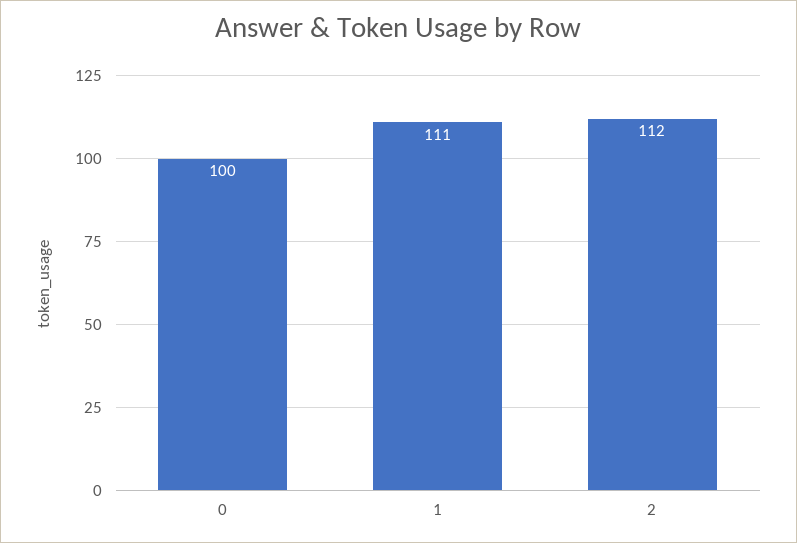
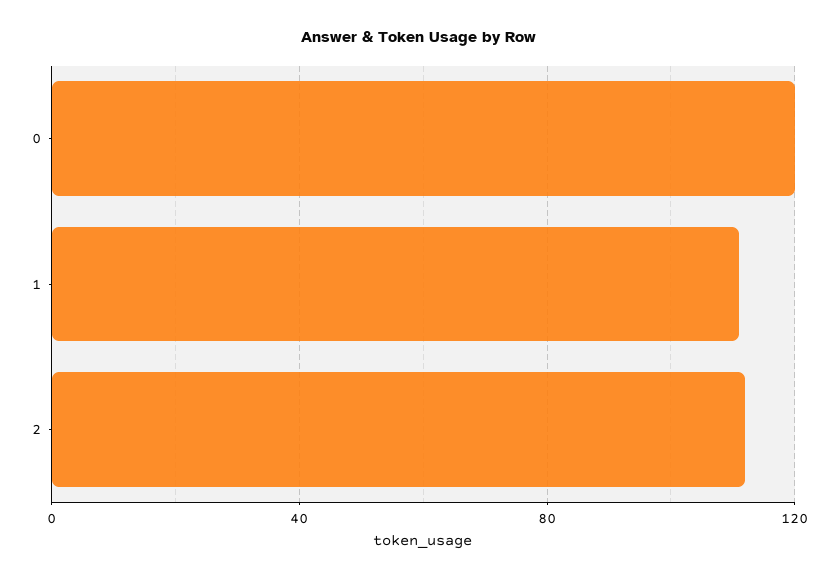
  {
-   "0": 100,
+   "0": 120,
    "1": 111,
    "2": 112
  }

